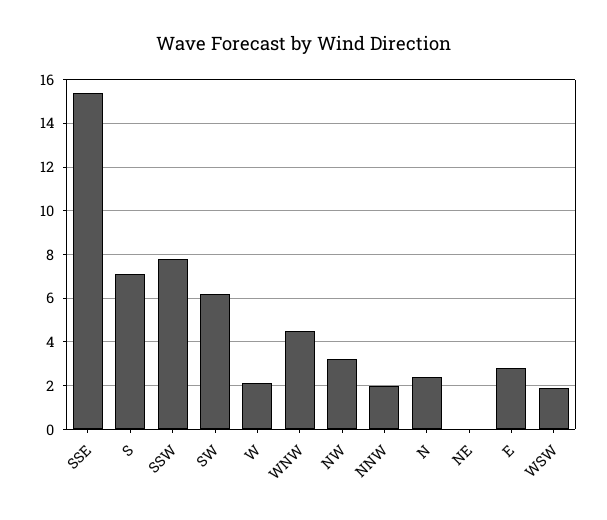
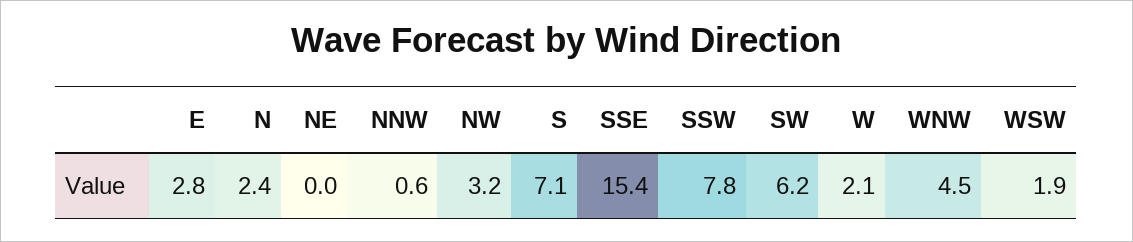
  {
    "SSE": 15.4,
    "S": 7.1,
    "SSW": 7.8,
    "SW": 6.2,
    "W": 2.1,
    "WNW": 4.5,
    "NW": 3.2,
-   "NNW": 2,
+   "NNW": 0.6,
    "N": 2.4,
    "NE": 0,
    "E": 2.8,
    "WSW": 1.9
  }

